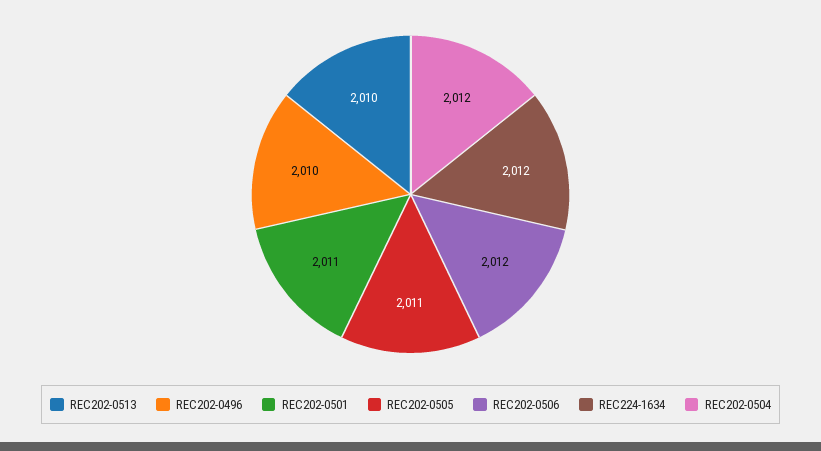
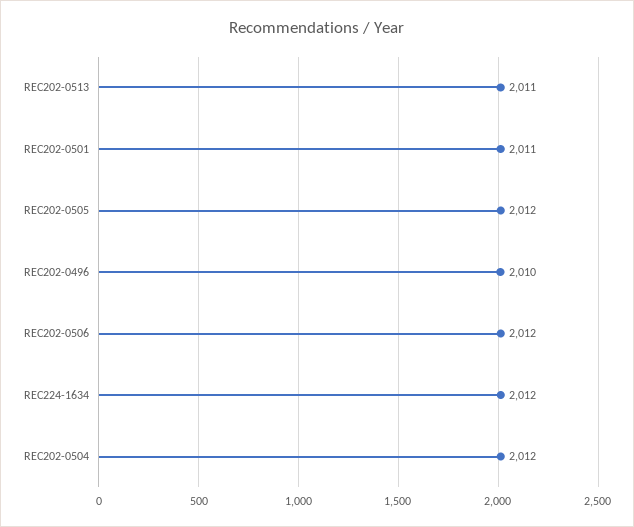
  {
-   "REC202-0513": 2010,
+   "REC202-0513": 2011,
    "REC202-0496": 2010,
    "REC202-0501": 2011,
-   "REC202-0505": 2011,
+   "REC202-0505": 2012,
    "REC202-0506": 2012,
    "REC224-1634": 2012,
    "REC202-0504": 2012
  }

